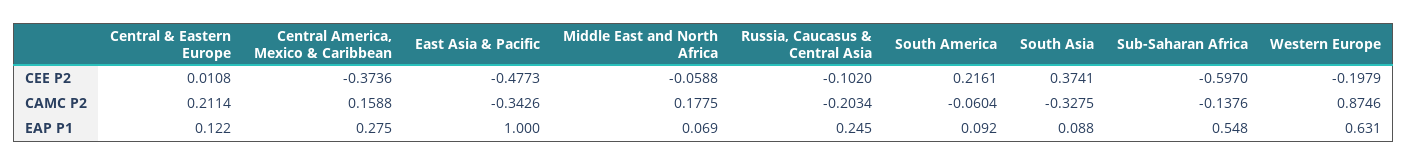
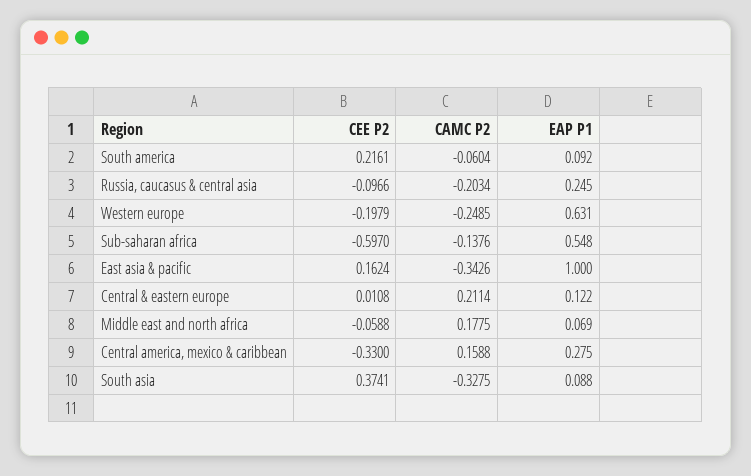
  {
    "Central & Eastern Europe": {
      "CEE P2": 0.0108,
      "CAMC P2": 0.2114,
      "EAP P1": 0.122
    },
    "Central America, Mexico & Caribbean": {
-     "CEE P2": -0.3736,
+     "CEE P2": -0.33,
      "CAMC P2": 0.1588,
      "EAP P1": 0.275
    },
    "East Asia & Pacific": {
-     "CEE P2": -0.4773,
+     "CEE P2": 0.1624,
      "CAMC P2": -0.3426,
      "EAP P1": 1
    },
    "Middle East and North Africa": {
      "CEE P2": -0.0588,
      "CAMC P2": 0.1775,
      "EAP P1": 0.069
    },
    "Russia, Caucasus & Central Asia": {
-     "CEE P2": -0.102,
+     "CEE P2": -0.0966,
      "CAMC P2": -0.2034,
      "EAP P1": 0.245
    },
    "South America": {
      "CEE P2": 0.2161,
      "CAMC P2": -0.0604,
      "EAP P1": 0.092
    },
    "South Asia": {
      "CEE P2": 0.3741,
      "CAMC P2": -0.3275,
      "EAP P1": 0.088
    },
    "Sub-Saharan Africa": {
      "CEE P2": -0.597,
      "CAMC P2": -0.1376,
      "EAP P1": 0.548
    },
    "Western Europe": {
      "CEE P2": -0.1979,
-     "CAMC P2": 0.8746,
+     "CAMC P2": -0.2485,
      "EAP P1": 0.631
    }
  }

